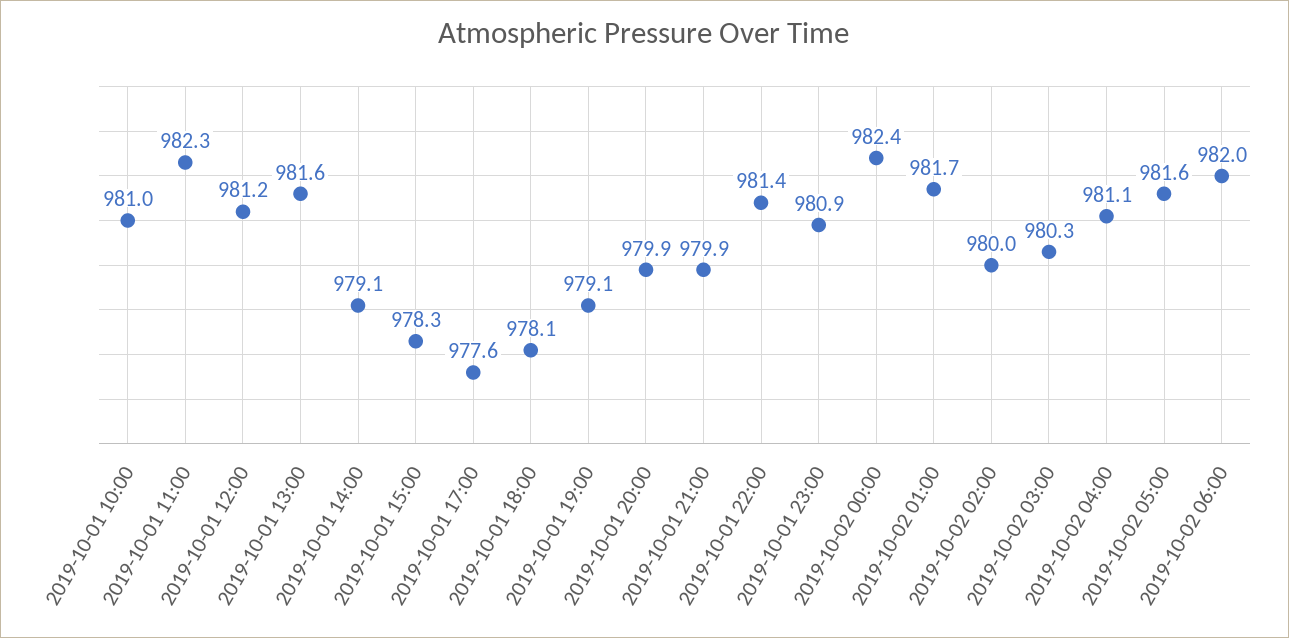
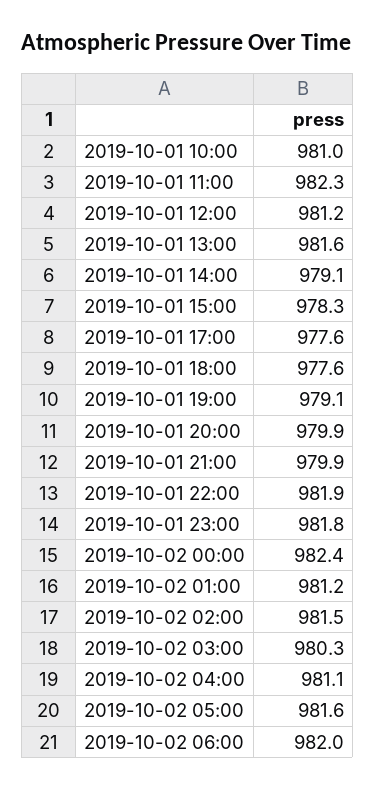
  {
    "2019-10-01 10:00": 981,
    "2019-10-01 11:00": 982.3,
    "2019-10-01 12:00": 981.2,
    "2019-10-01 13:00": 981.6,
    "2019-10-01 14:00": 979.1,
    "2019-10-01 15:00": 978.3,
    "2019-10-01 17:00": 977.6,
-   "2019-10-01 18:00": 978.1,
+   "2019-10-01 18:00": 977.6,
    "2019-10-01 19:00": 979.1,
    "2019-10-01 20:00": 979.9,
    "2019-10-01 21:00": 979.9,
-   "2019-10-01 22:00": 981.4,
+   "2019-10-01 22:00": 981.9,
-   "2019-10-01 23:00": 980.9,
+   "2019-10-01 23:00": 981.8,
    "2019-10-02 00:00": 982.4,
-   "2019-10-02 01:00": 981.7,
+   "2019-10-02 01:00": 981.2,
-   "2019-10-02 02:00": 980,
+   "2019-10-02 02:00": 981.5,
    "2019-10-02 03:00": 980.3,
    "2019-10-02 04:00": 981.1,
    "2019-10-02 05:00": 981.6,
    "2019-10-02 06:00": 982
  }

